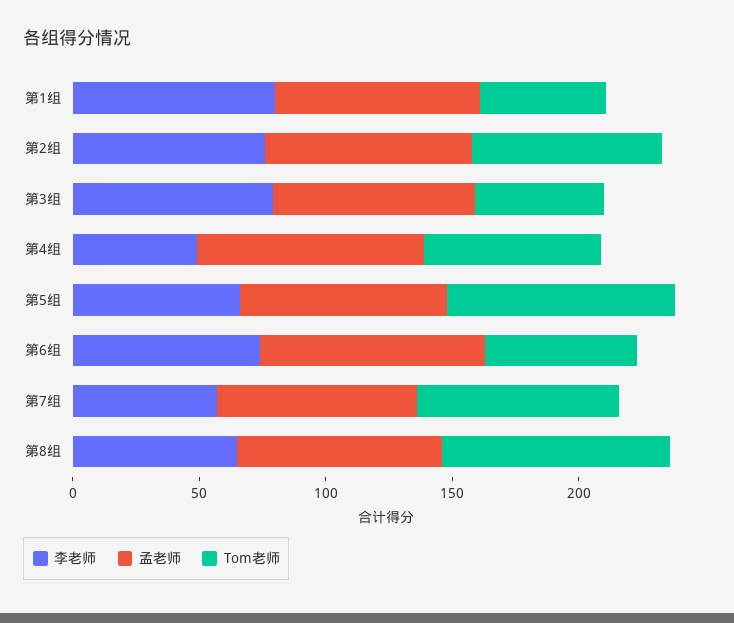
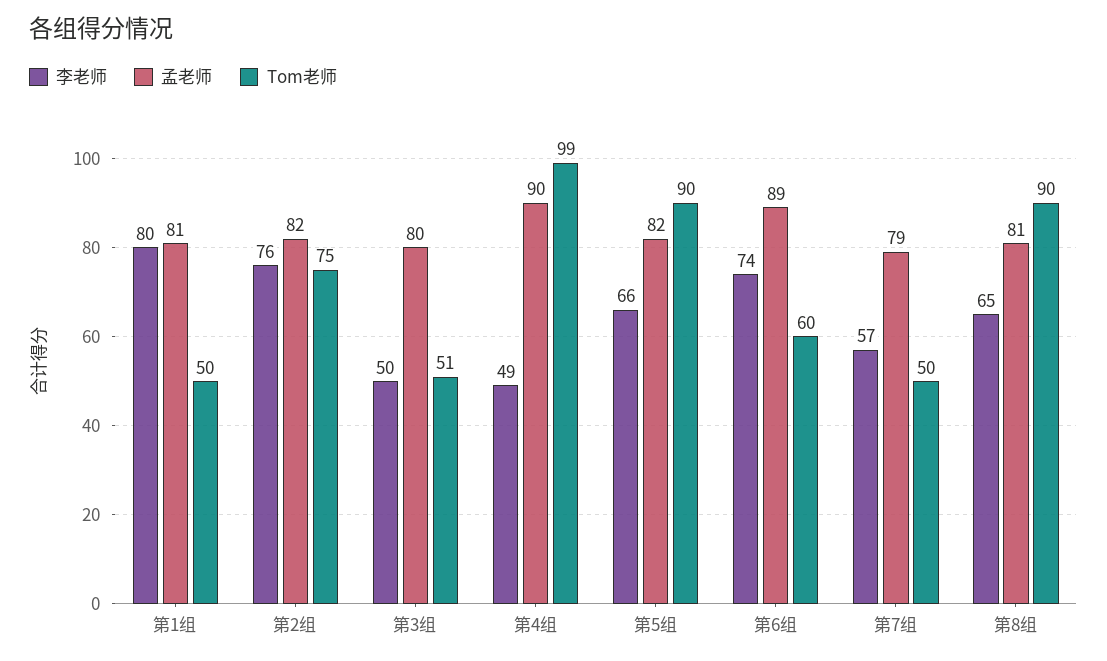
  {
    "李老师": {
      "第1组": 80,
      "第2组": 76,
-     "第3组": 80,
+     "第3组": 50,
      "第4组": 49,
      "第5组": 66,
      "第6组": 74,
      "第7组": 57,
      "第8组": 65
    },
    "孟老师": {
      "第1组": 81,
      "第2组": 82,
      "第3组": 80,
      "第4组": 90,
      "第5组": 82,
      "第6组": 89,
      "第7组": 79,
      "第8组": 81
    },
    "Tom老师": {
      "第1组": 50,
      "第2组": 75,
      "第3组": 51,
-     "第4组": 70,
+     "第4组": 99,
      "第5组": 90,
      "第6组": 60,
-     "第7组": 80,
+     "第7组": 50,
      "第8组": 90
    }
  }

